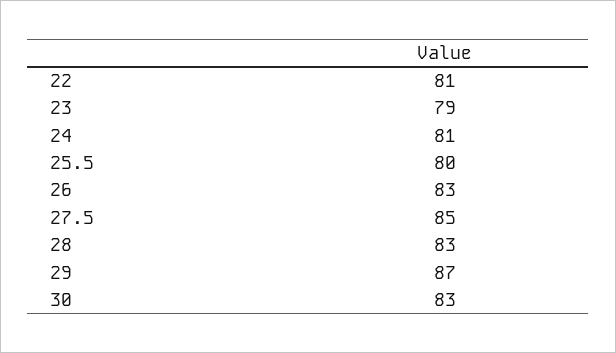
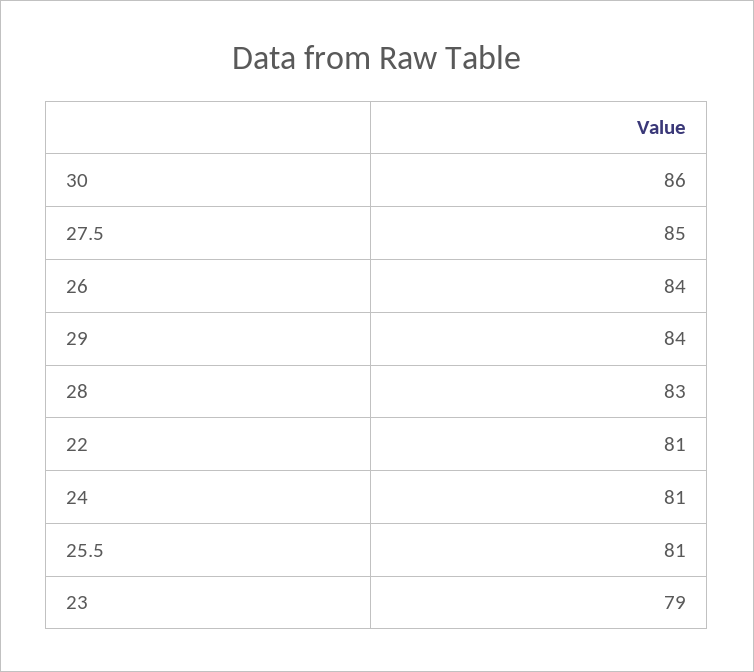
  {
    "22": 81,
    "23": 79,
    "24": 81,
-   "25.5": 80,
+   "25.5": 81,
-   "26": 83,
+   "26": 84,
    "27.5": 85,
    "28": 83,
-   "29": 87,
+   "29": 84,
-   "30": 83
+   "30": 86
  }

